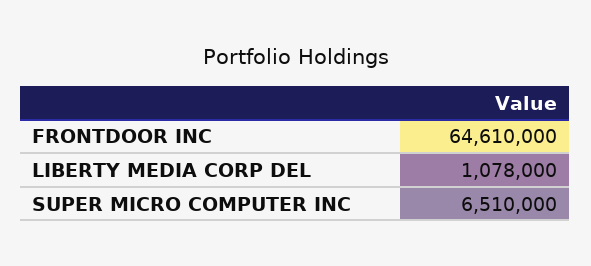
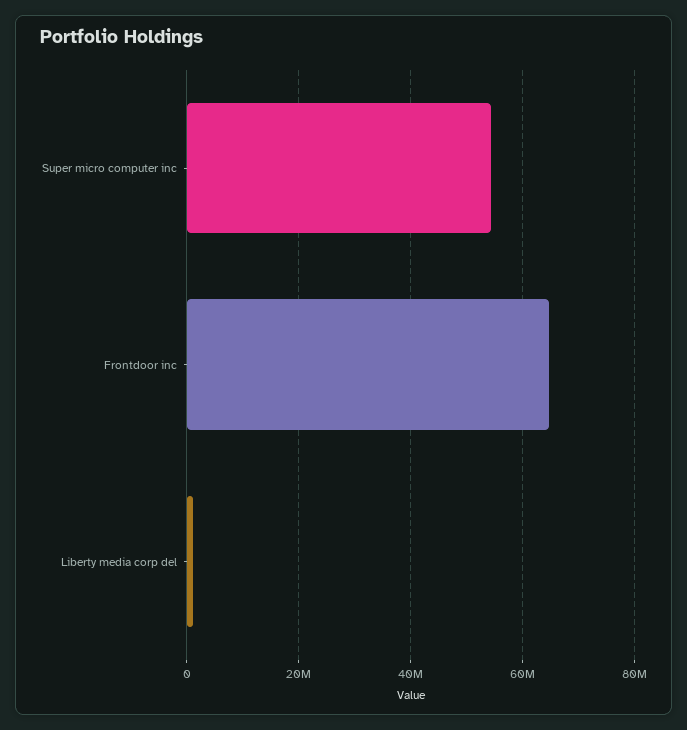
  {
    "FRONTDOOR INC": 64610000,
    "LIBERTY MEDIA CORP DEL": 1078000,
-   "SUPER MICRO COMPUTER INC": 6510000
+   "SUPER MICRO COMPUTER INC": 54000000
  }

